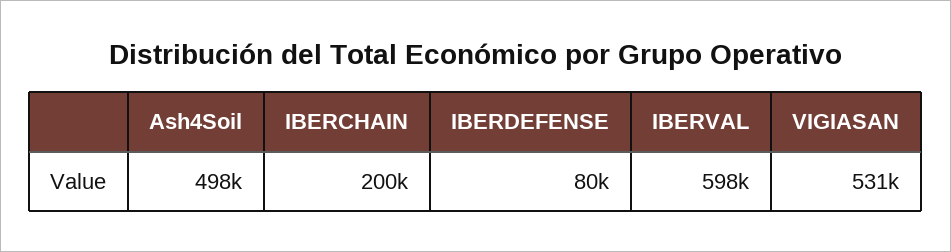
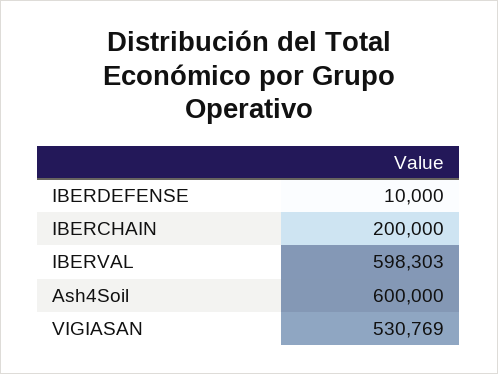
  {
-   "Ash4Soil": 498000,
+   "Ash4Soil": 600000,
    "IBERCHAIN": 200000,
-   "IBERDEFENSE": 80000,
+   "IBERDEFENSE": 10000,
    "IBERVAL": 598303,
    "VIGIASAN": 530769
  }

